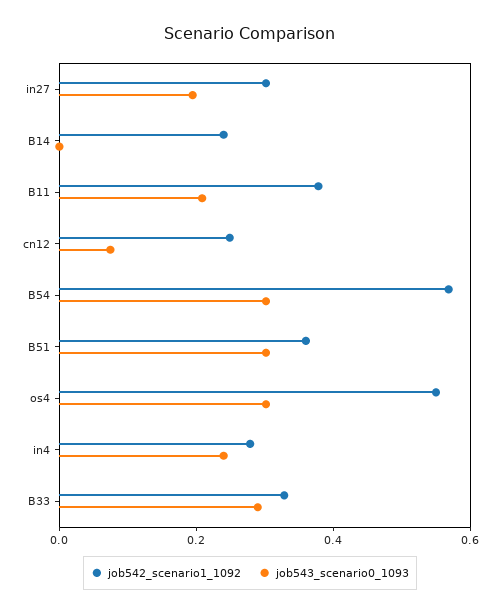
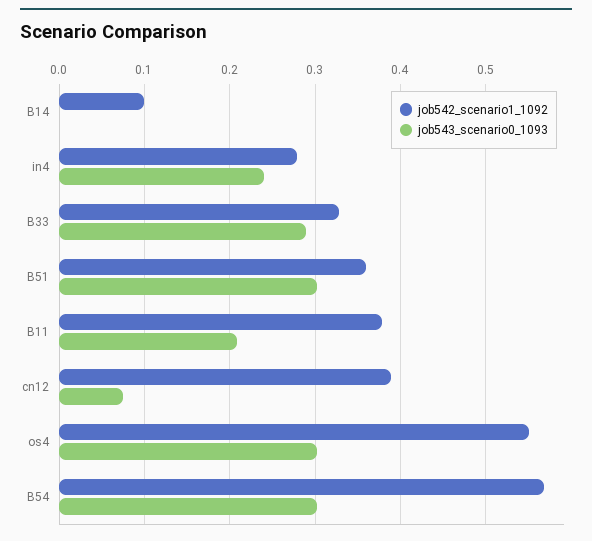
  {
    "job542_scenario1_1092": {
-     "in27": 0.3,
-     "B14": 0.25,
+     "B14": 0.1,
      "B11": 0.38,
-     "cn12": 0.25,
+     "cn12": 0.39,
      "B54": 0.57,
      "B51": 0.36,
      "os4": 0.55,
      "in4": 0.28,
      "B33": 0.33
    },
    "job543_scenario0_1093": {
-     "in27": 0.2,
      "B14": 0,
      "B11": 0.21,
      "cn12": 0.07,
      "B54": 0.3,
      "B51": 0.3,
      "os4": 0.3,
      "in4": 0.24,
      "B33": 0.29
    }
  }

